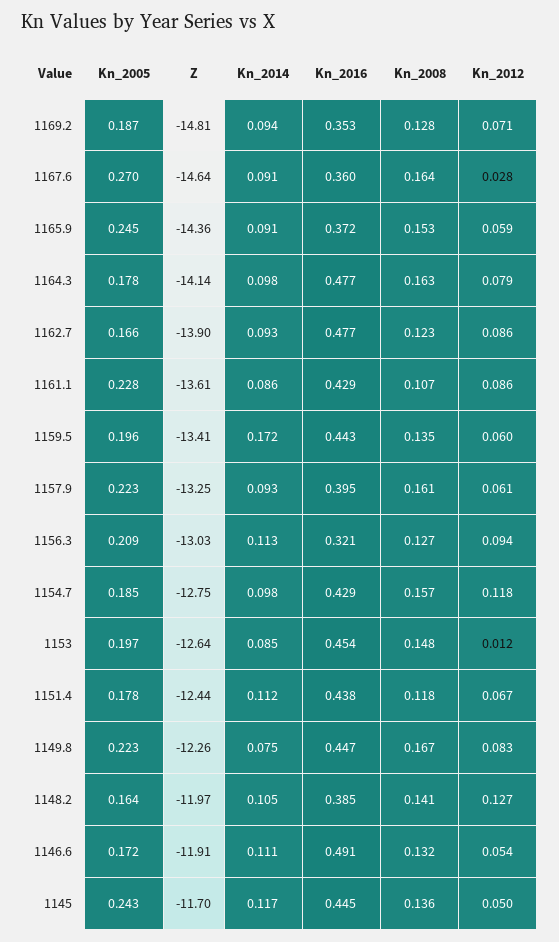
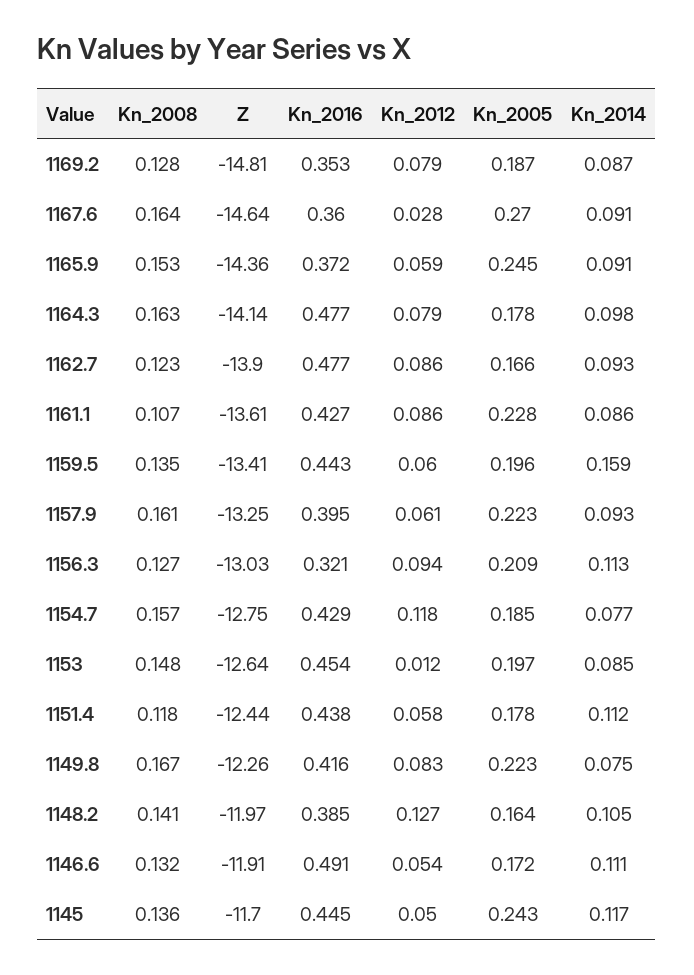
  {
    "Kn_2005": {
      "1169.2": 0.187,
      "1167.6": 0.27,
      "1165.9": 0.245,
      "1164.3": 0.178,
      "1162.7": 0.166,
      "1161.1": 0.228,
      "1159.5": 0.196,
      "1157.9": 0.223,
      "1156.3": 0.209,
      "1154.7": 0.185,
      "1153": 0.197,
      "1151.4": 0.178,
      "1149.8": 0.223,
      "1148.2": 0.164,
      "1146.6": 0.172,
      "1145": 0.243
    },
    "Z": {
      "1169.2": -14.81,
      "1167.6": -14.64,
      "1165.9": -14.36,
      "1164.3": -14.14,
      "1162.7": -13.9,
      "1161.1": -13.61,
      "1159.5": -13.41,
      "1157.9": -13.25,
      "1156.3": -13.03,
      "1154.7": -12.75,
      "1153": -12.64,
      "1151.4": -12.44,
      "1149.8": -12.26,
      "1148.2": -11.97,
      "1146.6": -11.91,
      "1145": -11.7
    },
    "Kn_2014": {
-     "1169.2": 0.094,
+     "1169.2": 0.087,
      "1167.6": 0.091,
      "1165.9": 0.091,
      "1164.3": 0.098,
      "1162.7": 0.093,
      "1161.1": 0.086,
-     "1159.5": 0.172,
+     "1159.5": 0.159,
      "1157.9": 0.093,
      "1156.3": 0.113,
-     "1154.7": 0.098,
+     "1154.7": 0.077,
      "1153": 0.085,
      "1151.4": 0.112,
      "1149.8": 0.075,
      "1148.2": 0.105,
      "1146.6": 0.111,
      "1145": 0.117
    },
    "Kn_2016": {
      "1169.2": 0.353,
      "1167.6": 0.36,
      "1165.9": 0.372,
      "1164.3": 0.477,
      "1162.7": 0.477,
-     "1161.1": 0.429,
+     "1161.1": 0.427,
      "1159.5": 0.443,
      "1157.9": 0.395,
      "1156.3": 0.321,
      "1154.7": 0.429,
      "1153": 0.454,
      "1151.4": 0.438,
-     "1149.8": 0.447,
+     "1149.8": 0.416,
      "1148.2": 0.385,
      "1146.6": 0.491,
      "1145": 0.445
    },
    "Kn_2008": {
      "1169.2": 0.128,
      "1167.6": 0.164,
      "1165.9": 0.153,
      "1164.3": 0.163,
      "1162.7": 0.123,
      "1161.1": 0.107,
      "1159.5": 0.135,
      "1157.9": 0.161,
      "1156.3": 0.127,
      "1154.7": 0.157,
      "1153": 0.148,
      "1151.4": 0.118,
      "1149.8": 0.167,
      "1148.2": 0.141,
      "1146.6": 0.132,
      "1145": 0.136
    },
    "Kn_2012": {
-     "1169.2": 0.071,
+     "1169.2": 0.079,
      "1167.6": 0.028,
      "1165.9": 0.059,
      "1164.3": 0.079,
      "1162.7": 0.086,
      "1161.1": 0.086,
      "1159.5": 0.06,
      "1157.9": 0.061,
      "1156.3": 0.094,
      "1154.7": 0.118,
      "1153": 0.012,
-     "1151.4": 0.067,
+     "1151.4": 0.058,
      "1149.8": 0.083,
      "1148.2": 0.127,
      "1146.6": 0.054,
      "1145": 0.05
    }
  }

